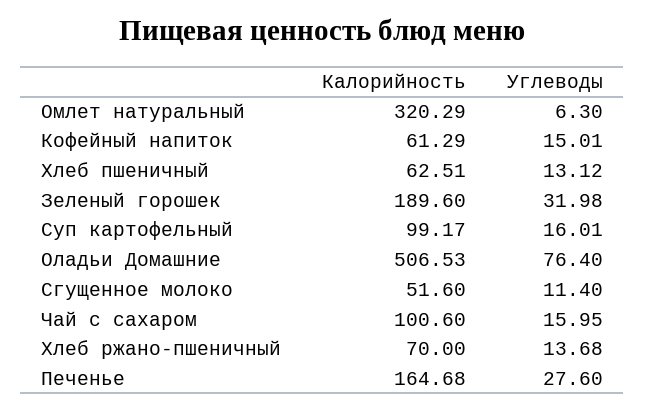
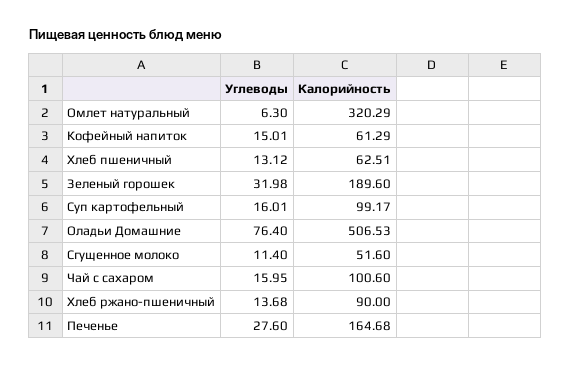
  {
    "Калорийность": {
      "Омлет натуральный": 320.29,
      "Кофейный напиток": 61.29,
      "Хлеб пшеничный": 62.51,
      "Зеленый горошек": 189.6,
      "Суп картофельный": 99.17,
      "Оладьи Домашние": 506.53,
      "Сгущенное молоко": 51.6,
      "Чай с сахаром": 100.6,
-     "Хлеб ржано-пшеничный": 70,
+     "Хлеб ржано-пшеничный": 90,
      "Печенье": 164.68
    },
    "Углеводы": {
      "Омлет натуральный": 6.3,
      "Кофейный напиток": 15.01,
      "Хлеб пшеничный": 13.12,
      "Зеленый горошек": 31.98,
      "Суп картофельный": 16.01,
      "Оладьи Домашние": 76.4,
      "Сгущенное молоко": 11.4,
      "Чай с сахаром": 15.95,
      "Хлеб ржано-пшеничный": 13.68,
      "Печенье": 27.6
    }
  }

